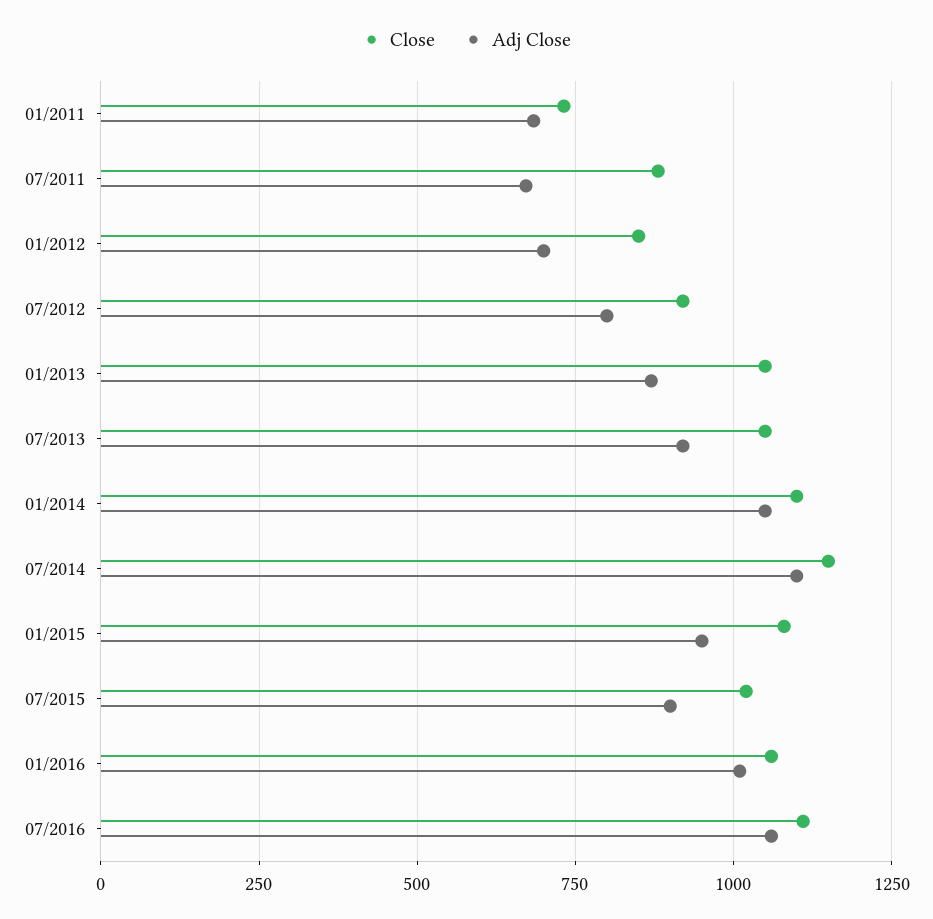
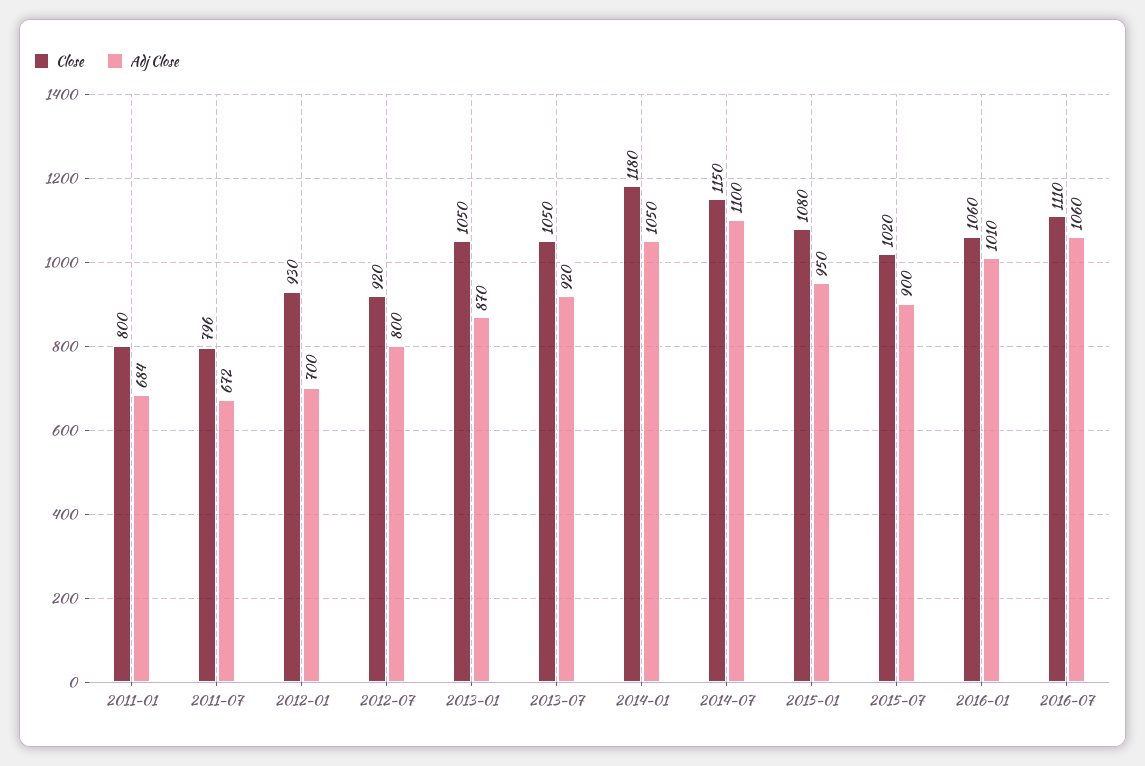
  {
    "Close": {
-     "01/2011": 725,
+     "01/2011": 800,
-     "07/2011": 875,
+     "07/2011": 796,
-     "01/2012": 850,
+     "01/2012": 930,
      "07/2012": 920,
      "01/2013": 1050,
      "07/2013": 1050,
-     "01/2014": 1100,
+     "01/2014": 1180,
      "07/2014": 1150,
      "01/2015": 1080,
      "07/2015": 1020,
      "01/2016": 1060,
      "07/2016": 1110
    },
    "Adj Close": {
      "01/2011": 684,
      "07/2011": 672,
      "01/2012": 700,
      "07/2012": 800,
      "01/2013": 870,
      "07/2013": 920,
      "01/2014": 1050,
      "07/2014": 1100,
      "01/2015": 950,
      "07/2015": 900,
      "01/2016": 1010,
      "07/2016": 1060
    }
  }

